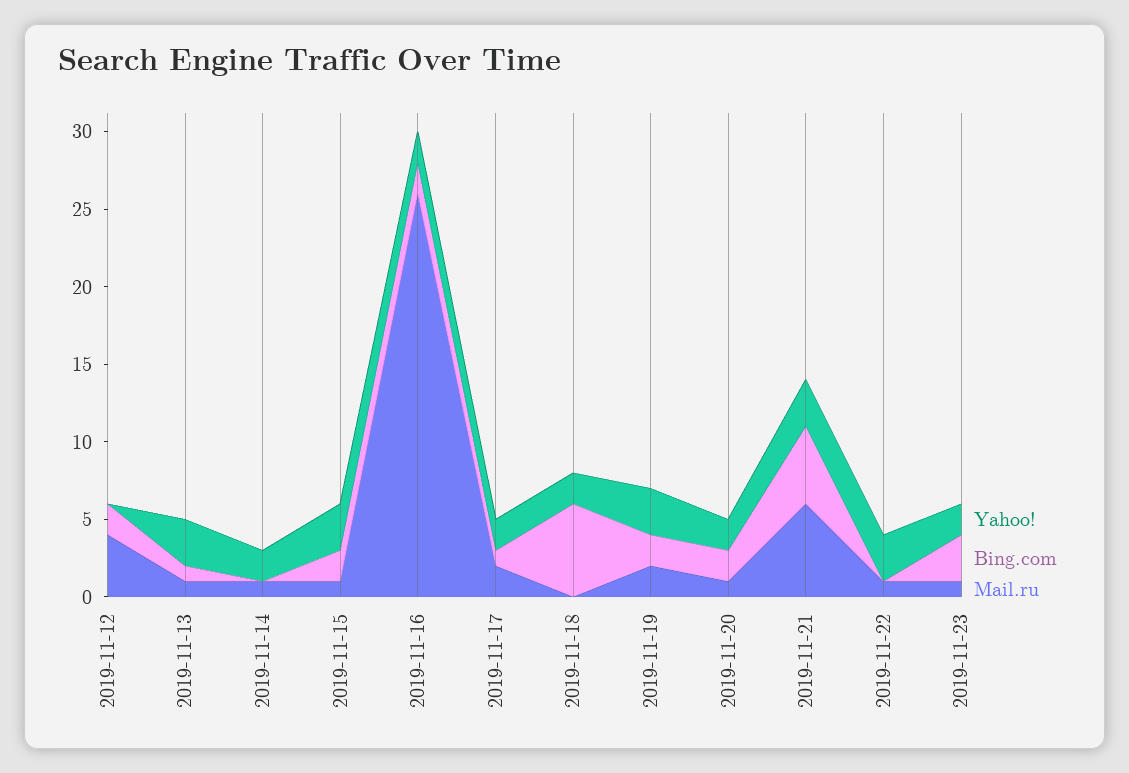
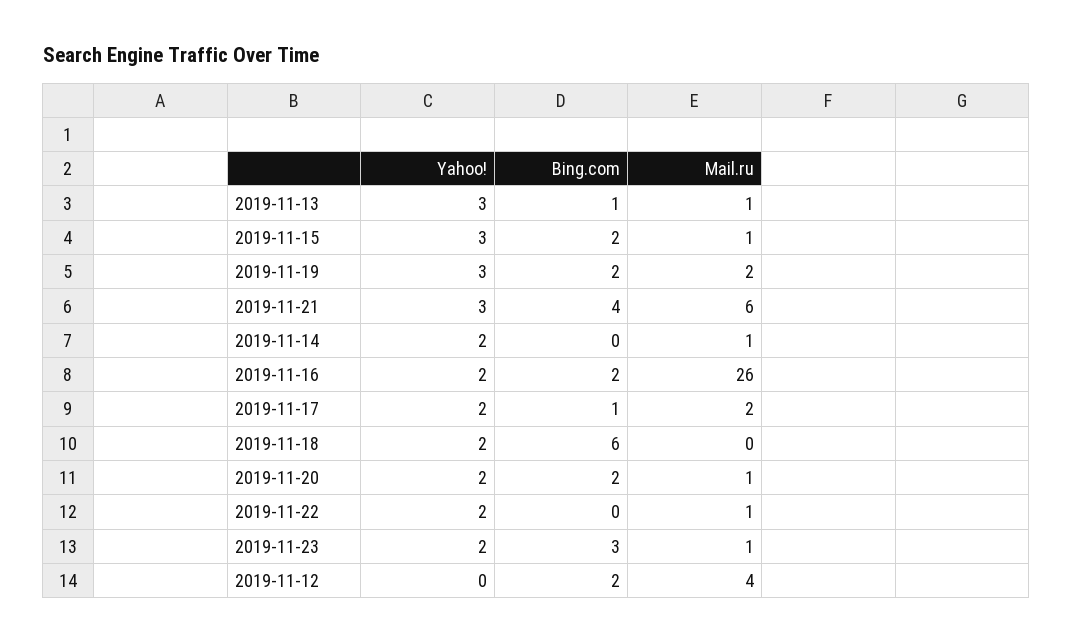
  {
    "Yahoo!": {
      "2019-11-12": 0,
      "2019-11-13": 3,
      "2019-11-14": 2,
      "2019-11-15": 3,
      "2019-11-16": 2,
      "2019-11-17": 2,
      "2019-11-18": 2,
      "2019-11-19": 3,
      "2019-11-20": 2,
      "2019-11-21": 3,
-     "2019-11-22": 3,
+     "2019-11-22": 2,
      "2019-11-23": 2
    },
    "Bing.com": {
      "2019-11-12": 2,
      "2019-11-13": 1,
      "2019-11-14": 0,
      "2019-11-15": 2,
      "2019-11-16": 2,
      "2019-11-17": 1,
      "2019-11-18": 6,
      "2019-11-19": 2,
      "2019-11-20": 2,
-     "2019-11-21": 5,
+     "2019-11-21": 4,
      "2019-11-22": 0,
      "2019-11-23": 3
    },
    "Mail.ru": {
      "2019-11-12": 4,
      "2019-11-13": 1,
      "2019-11-14": 1,
      "2019-11-15": 1,
      "2019-11-16": 26,
      "2019-11-17": 2,
      "2019-11-18": 0,
      "2019-11-19": 2,
      "2019-11-20": 1,
      "2019-11-21": 6,
      "2019-11-22": 1,
      "2019-11-23": 1
    }
  }

